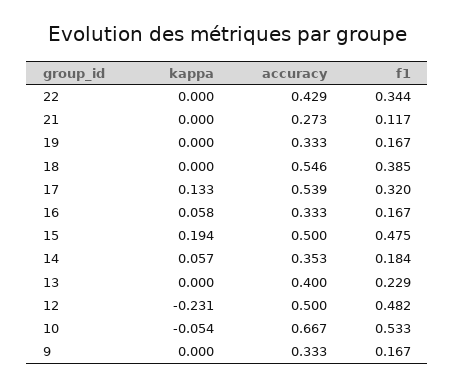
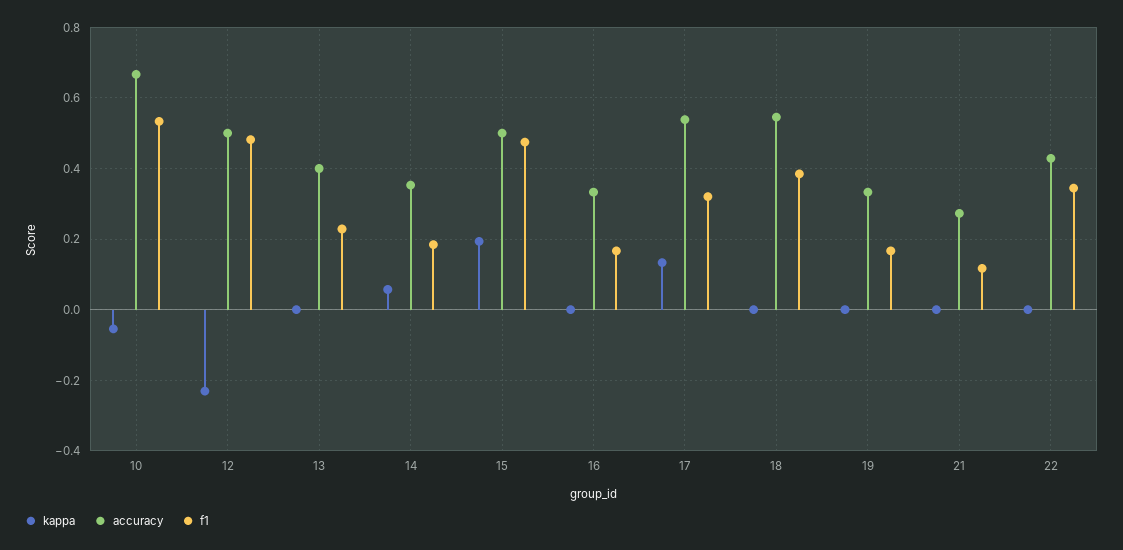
  {
    "kappa": {
      "22": 0,
      "21": 0,
      "19": 0,
      "18": 0,
      "17": 0.133,
-     "16": 0.058,
+     "16": 0,
      "15": 0.194,
      "14": 0.057,
      "13": 0,
      "12": -0.231,
-     "10": -0.054,
+     "10": -0.054
-     "9": 0
    },
    "accuracy": {
      "22": 0.429,
      "21": 0.273,
      "19": 0.333,
      "18": 0.546,
      "17": 0.539,
      "16": 0.333,
      "15": 0.5,
      "14": 0.353,
      "13": 0.4,
      "12": 0.5,
-     "10": 0.667,
+     "10": 0.667
-     "9": 0.333
    },
    "f1": {
      "22": 0.344,
      "21": 0.117,
      "19": 0.167,
      "18": 0.385,
      "17": 0.32,
      "16": 0.167,
      "15": 0.475,
      "14": 0.184,
      "13": 0.229,
      "12": 0.482,
-     "10": 0.533,
+     "10": 0.533
-     "9": 0.167
    }
  }

